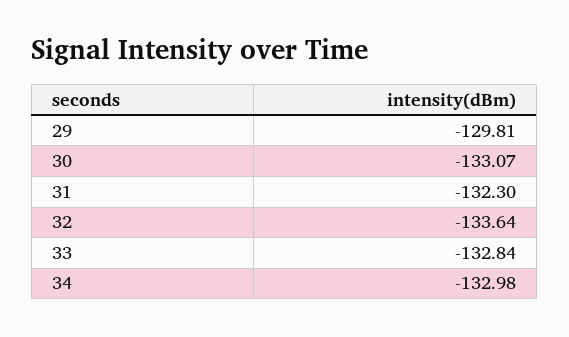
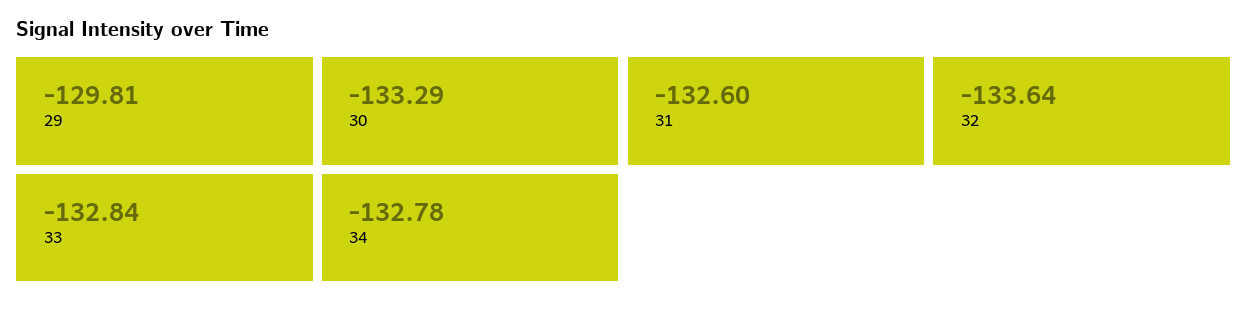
  {
    "29": -129.81,
-   "30": -133.07,
+   "30": -133.29,
-   "31": -132.3,
+   "31": -132.6,
    "32": -133.64,
    "33": -132.84,
-   "34": -132.98
+   "34": -132.78
  }

